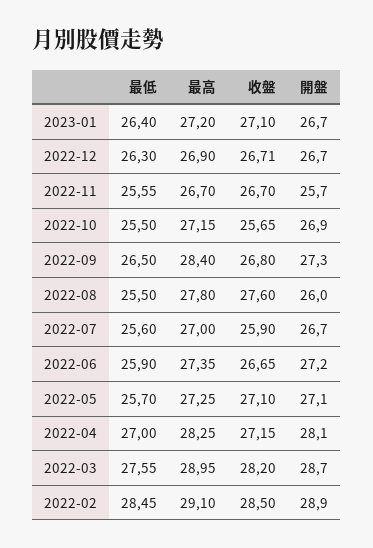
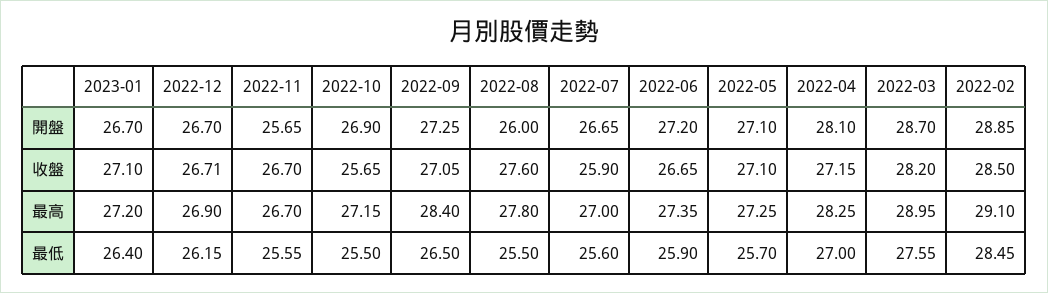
  {
    "最低": {
      "2023-01": 26.4,
-     "2022-12": 26.3,
+     "2022-12": 26.15,
      "2022-11": 25.55,
      "2022-10": 25.5,
      "2022-09": 26.5,
      "2022-08": 25.5,
      "2022-07": 25.6,
      "2022-06": 25.9,
      "2022-05": 25.7,
      "2022-04": 27,
      "2022-03": 27.55,
      "2022-02": 28.45
    },
    "最高": {
      "2023-01": 27.2,
      "2022-12": 26.9,
      "2022-11": 26.7,
      "2022-10": 27.15,
      "2022-09": 28.4,
      "2022-08": 27.8,
      "2022-07": 27,
      "2022-06": 27.35,
      "2022-05": 27.25,
      "2022-04": 28.25,
      "2022-03": 28.95,
      "2022-02": 29.1
    },
    "收盤": {
      "2023-01": 27.1,
      "2022-12": 26.71,
      "2022-11": 26.7,
      "2022-10": 25.65,
-     "2022-09": 26.8,
+     "2022-09": 27.05,
      "2022-08": 27.6,
      "2022-07": 25.9,
      "2022-06": 26.65,
      "2022-05": 27.1,
      "2022-04": 27.15,
      "2022-03": 28.2,
      "2022-02": 28.5
    },
    "開盤": {
      "2023-01": 26.7,
      "2022-12": 26.7,
      "2022-11": 25.65,
      "2022-10": 26.9,
      "2022-09": 27.25,
      "2022-08": 26,
      "2022-07": 26.65,
      "2022-06": 27.2,
      "2022-05": 27.1,
      "2022-04": 28.1,
      "2022-03": 28.7,
      "2022-02": 28.85
    }
  }

